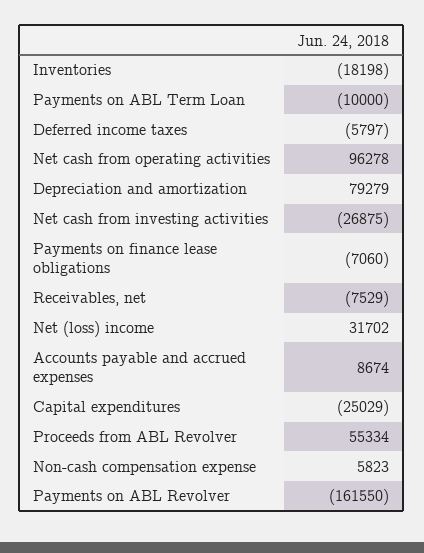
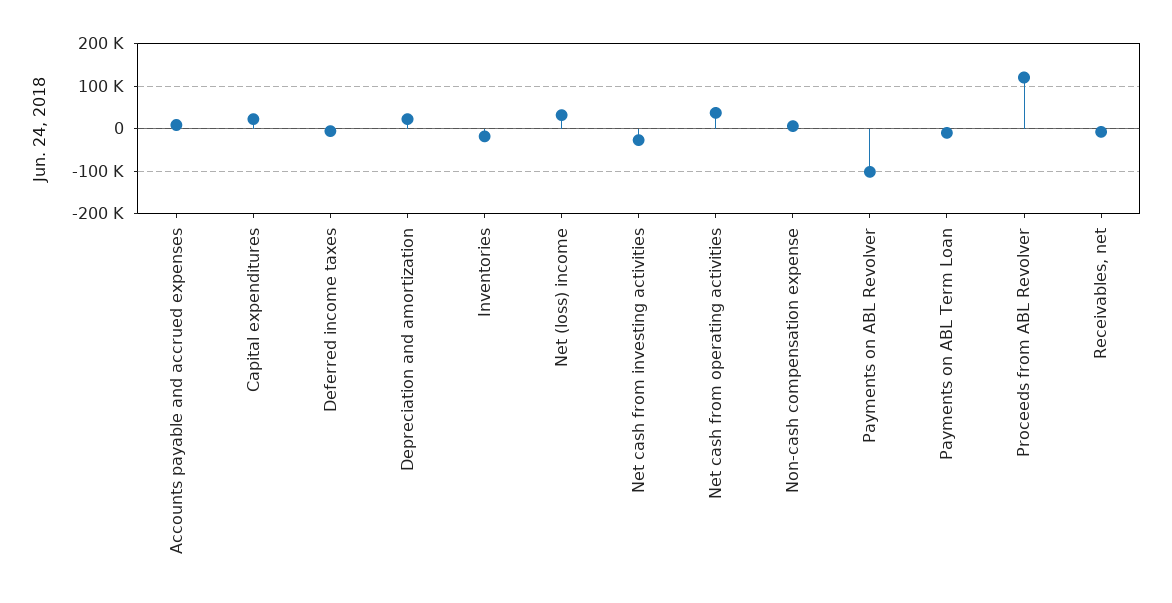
  {
    "Inventories": -18198,
    "Payments on ABL Term Loan": -10000,
    "Deferred income taxes": -5797,
-   "Net cash from operating activities": 96278,
+   "Net cash from operating activities": 40000,
-   "Depreciation and amortization": 79279,
+   "Depreciation and amortization": 20000,
    "Net cash from investing activities": -26875,
-   "Payments on finance lease obligations": -7060,
    "Receivables, net": -7529,
    "Net (loss) income": 31702,
    "Accounts payable and accrued expenses": 8674,
-   "Capital expenditures": -25029,
+   "Capital expenditures": 20000,
-   "Proceeds from ABL Revolver": 55334,
+   "Proceeds from ABL Revolver": 120000,
    "Non-cash compensation expense": 5823,
-   "Payments on ABL Revolver": -161550
+   "Payments on ABL Revolver": -100000
  }

